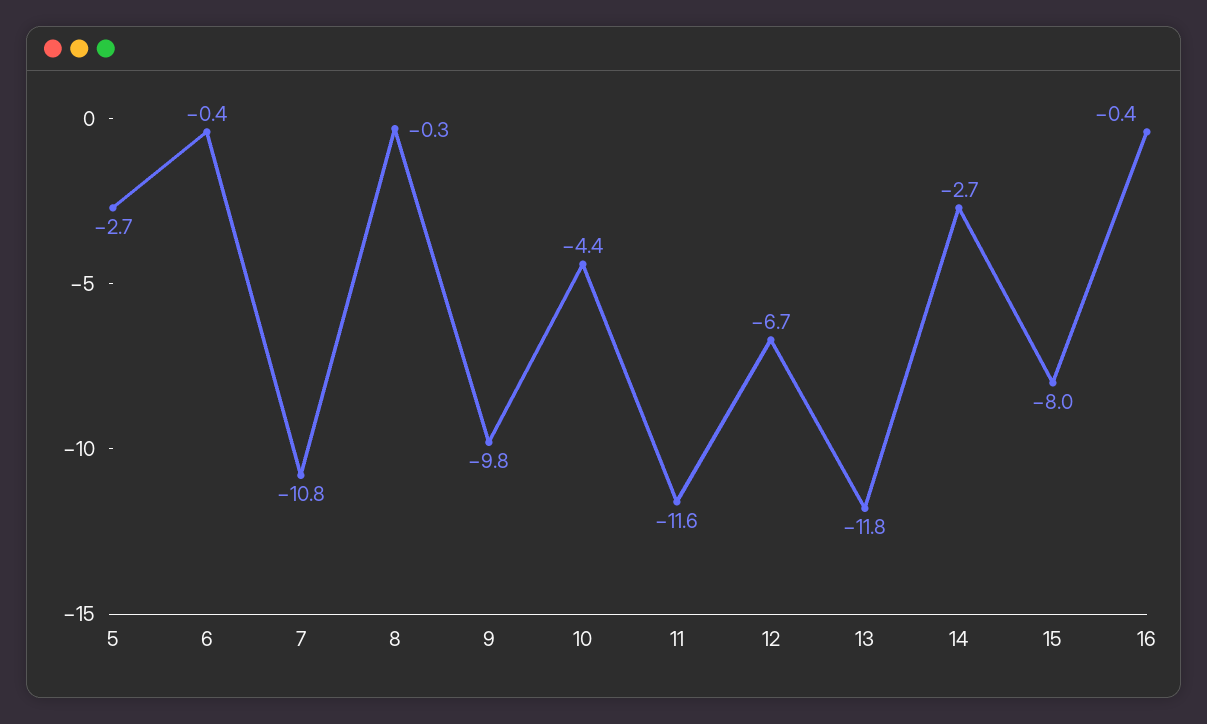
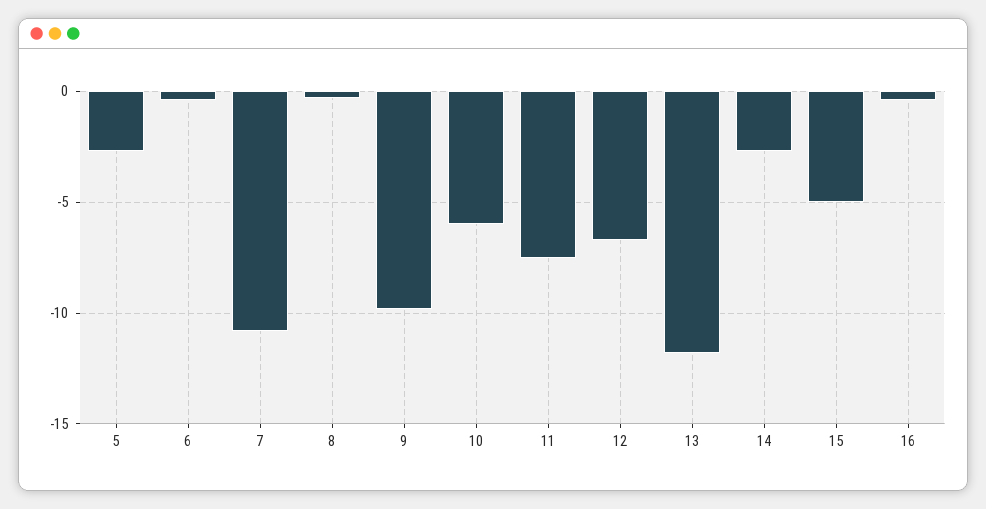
  {
    "5": -2.7,
    "6": -0.4,
    "7": -10.8,
    "8": -0.3,
    "9": -9.8,
-   "10": -4.4,
+   "10": -6,
-   "11": -11.6,
+   "11": -7.5,
    "12": -6.7,
    "13": -11.8,
    "14": -2.7,
-   "15": -8,
+   "15": -5,
    "16": -0.4
  }

